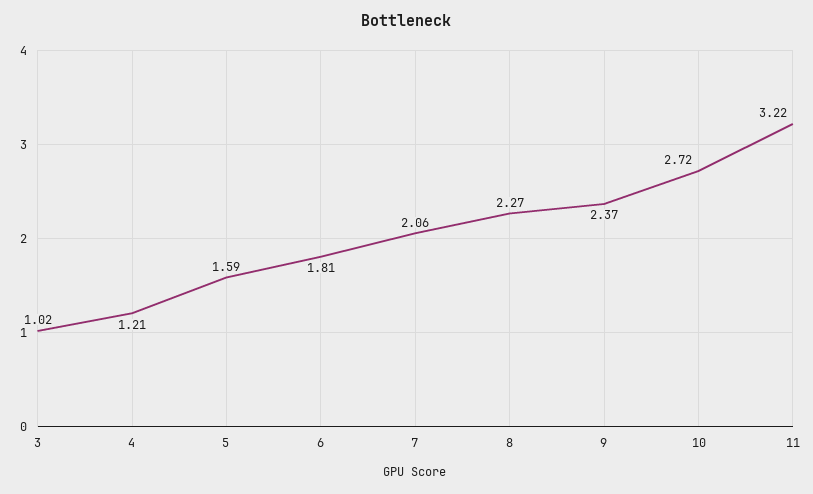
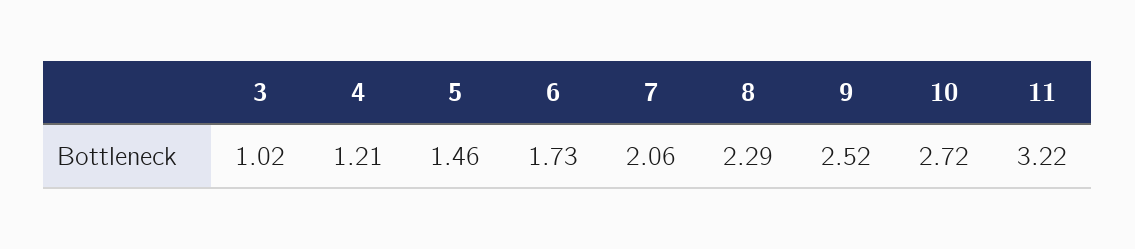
  {
    "3": 1.02,
    "4": 1.21,
-   "5": 1.59,
+   "5": 1.46,
-   "6": 1.81,
+   "6": 1.73,
    "7": 2.06,
-   "8": 2.27,
+   "8": 2.29,
-   "9": 2.37,
+   "9": 2.52,
    "10": 2.72,
    "11": 3.22
  }

